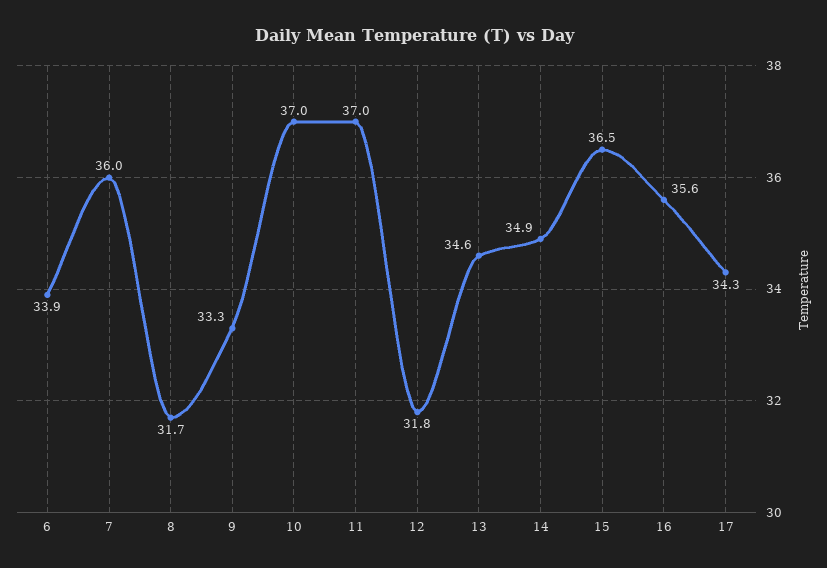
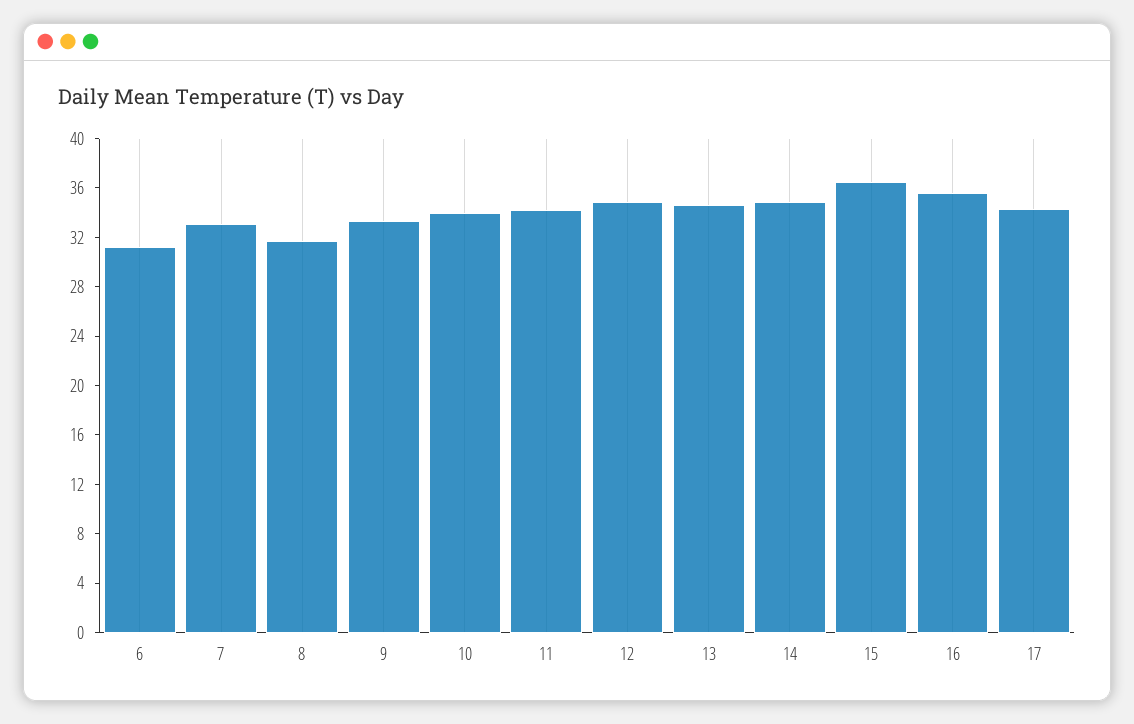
  {
-   "6": 33.9,
+   "6": 31,
-   "7": 36,
+   "7": 33,
    "8": 31.7,
    "9": 33.3,
-   "10": 37,
+   "10": 34,
-   "11": 37,
+   "11": 34,
-   "12": 31.8,
+   "12": 35,
    "13": 34.6,
    "14": 34.9,
    "15": 36.5,
    "16": 35.6,
    "17": 34.3
  }

